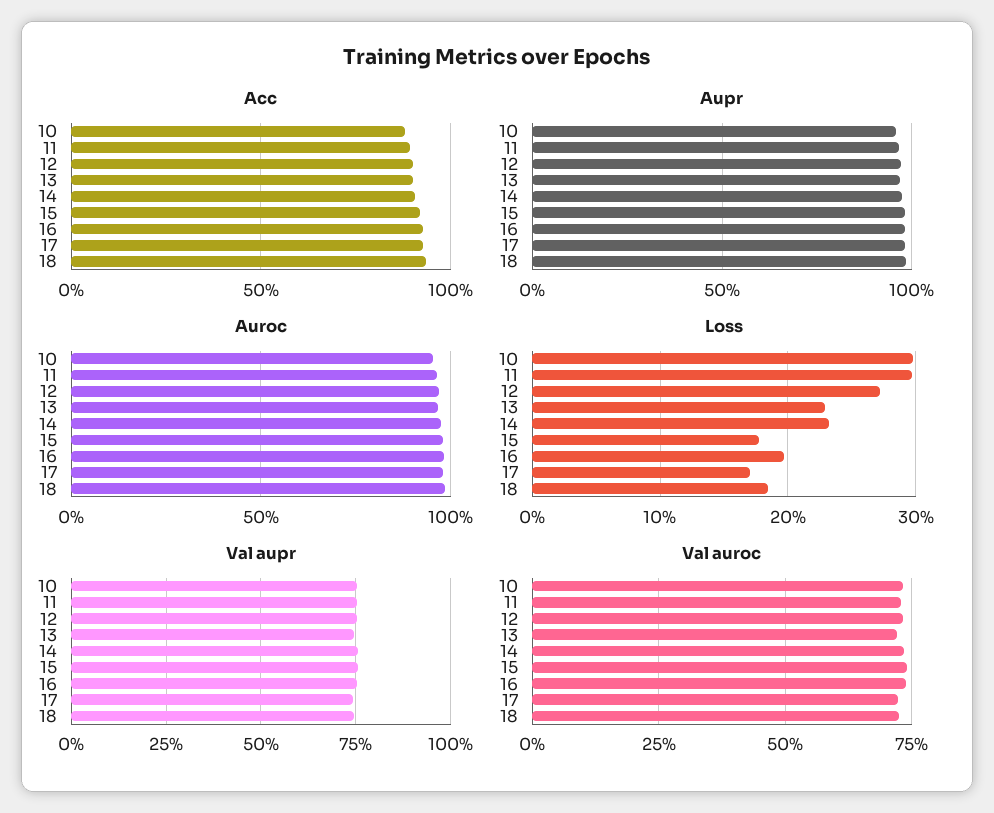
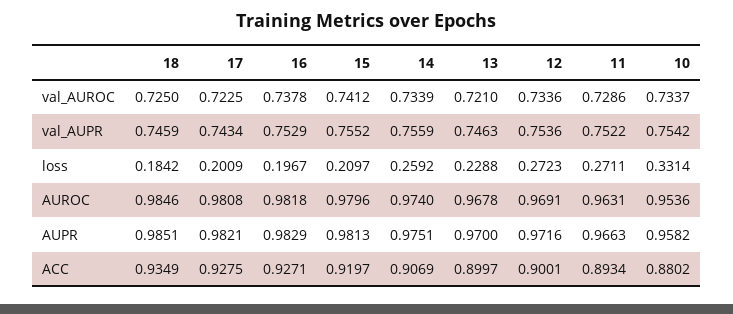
  {
    "Acc": {
      "10": 0.8802,
      "11": 0.8934,
      "12": 0.9001,
      "13": 0.8997,
      "14": 0.9069,
      "15": 0.9197,
      "16": 0.9271,
      "17": 0.9275,
      "18": 0.9349
    },
    "Aupr": {
      "10": 0.9582,
      "11": 0.9663,
      "12": 0.9716,
      "13": 0.97,
      "14": 0.9751,
      "15": 0.9813,
      "16": 0.9829,
      "17": 0.9821,
      "18": 0.9851
    },
    "Auroc": {
      "10": 0.9536,
      "11": 0.9631,
      "12": 0.9691,
      "13": 0.9678,
      "14": 0.974,
      "15": 0.9796,
      "16": 0.9818,
      "17": 0.9808,
      "18": 0.9846
    },
    "Loss": {
-     "10": 0.3,
+     "10": 0.3314,
-     "11": 0.3,
+     "11": 0.2711,
      "12": 0.2723,
      "13": 0.2288,
-     "14": 0.23,
+     "14": 0.2592,
-     "15": 0.18,
+     "15": 0.2097,
      "16": 0.1967,
-     "17": 0.17,
+     "17": 0.2009,
      "18": 0.1842
    },
    "Val aupr": {
      "10": 0.7542,
      "11": 0.7522,
      "12": 0.7536,
      "13": 0.7463,
      "14": 0.7559,
      "15": 0.7552,
      "16": 0.7529,
      "17": 0.7434,
      "18": 0.7459
    },
    "Val auroc": {
      "10": 0.7337,
      "11": 0.7286,
      "12": 0.7336,
      "13": 0.721,
      "14": 0.7339,
      "15": 0.7412,
      "16": 0.7378,
      "17": 0.7225,
      "18": 0.725
    }
  }

